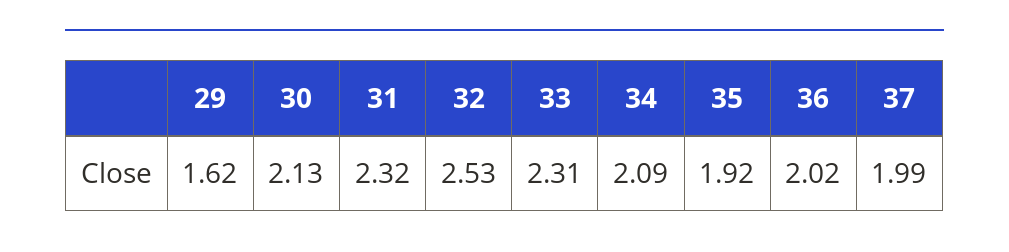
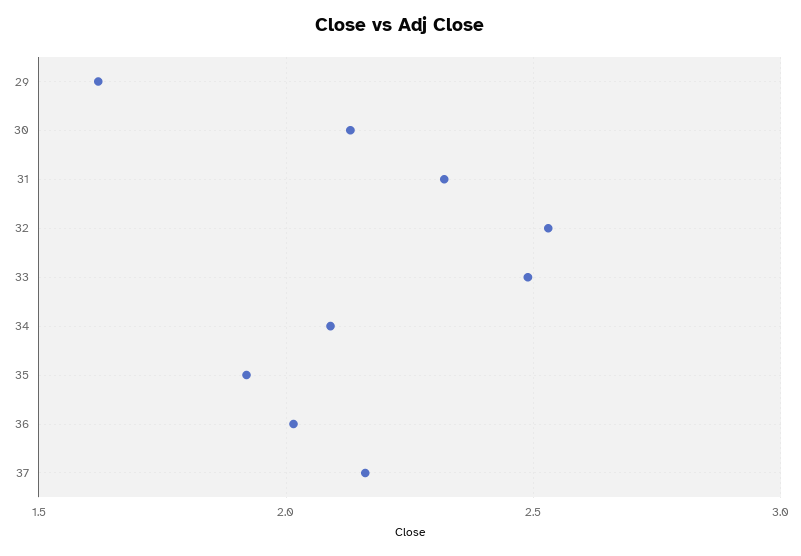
  {
    "29": 1.62,
    "30": 2.13,
    "31": 2.32,
    "32": 2.53,
-   "33": 2.31,
+   "33": 2.5,
    "34": 2.09,
    "35": 1.92,
    "36": 2.02,
-   "37": 1.99
+   "37": 2.15
  }

